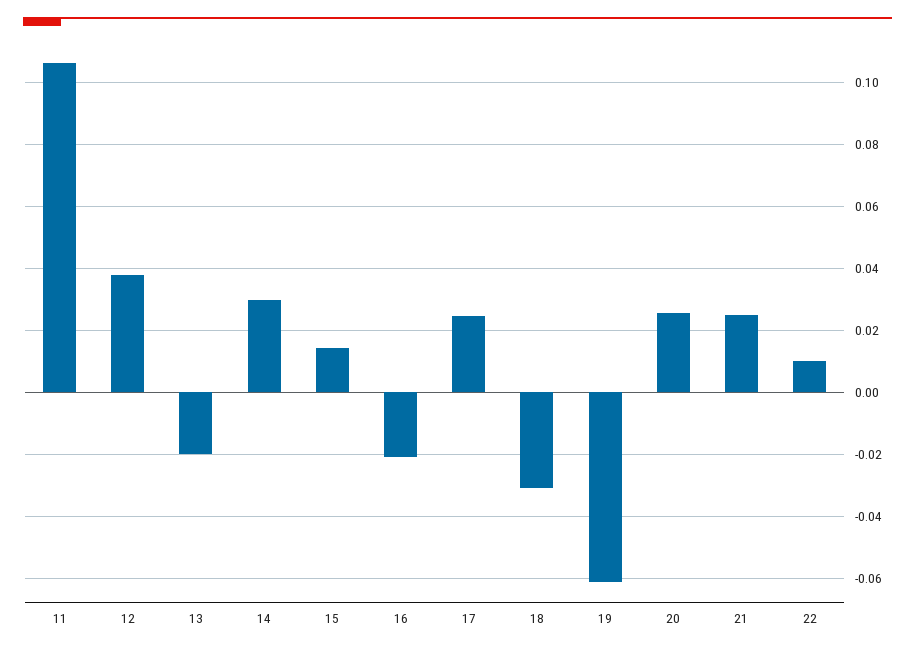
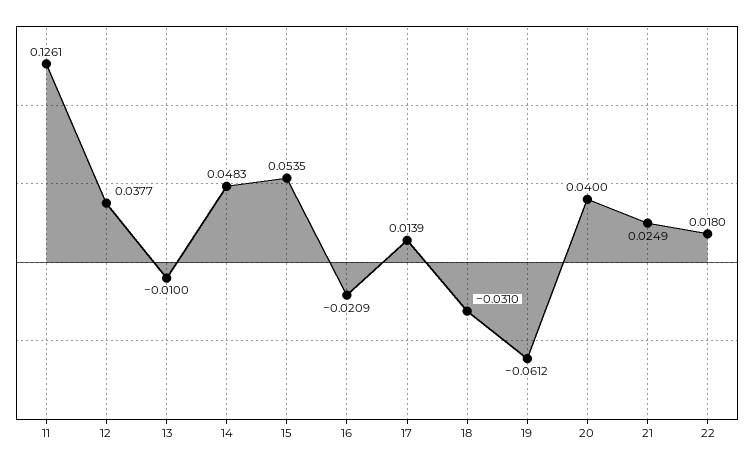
  {
-   "11": 0.106,
+   "11": 0.1261,
    "12": 0.0377,
-   "13": -0.02,
+   "13": -0.01,
-   "14": 0.03,
+   "14": 0.0483,
-   "15": 0.014,
+   "15": 0.0535,
    "16": -0.0209,
-   "17": 0.024,
+   "17": 0.0139,
    "18": -0.031,
    "19": -0.0612,
-   "20": 0.026,
+   "20": 0.04,
    "21": 0.0249,
-   "22": 0.01
+   "22": 0.018
  }

